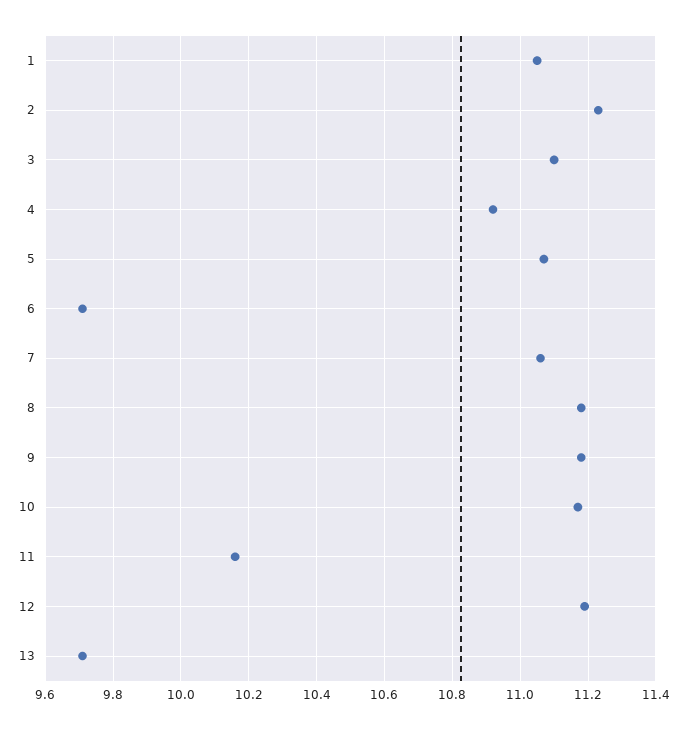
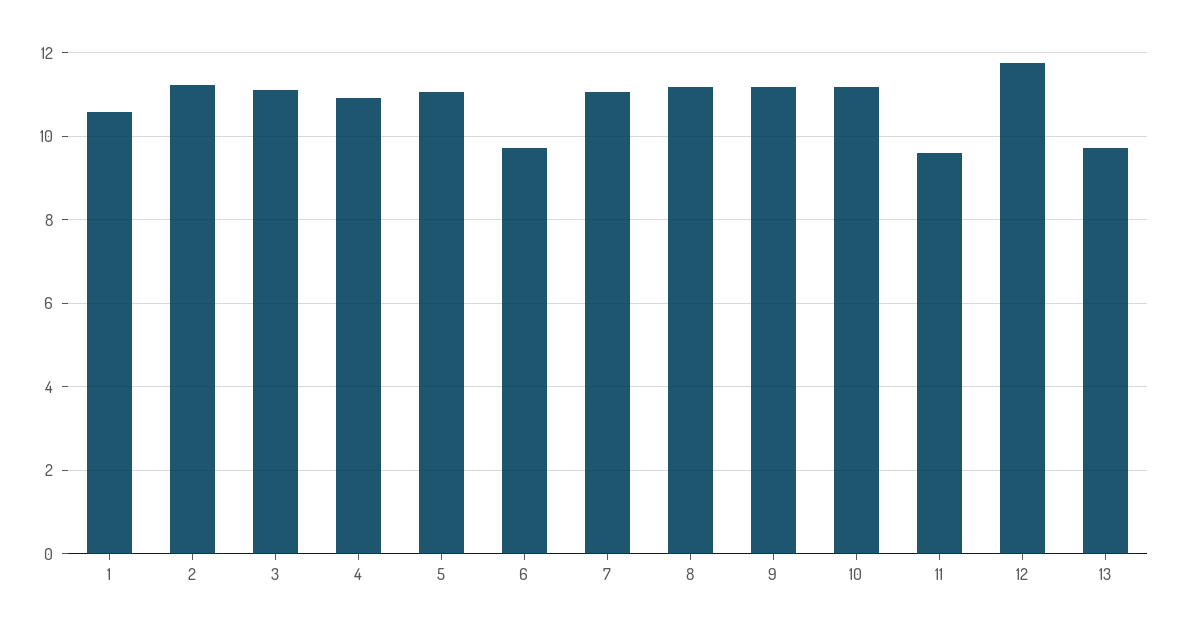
  {
-   "1": 11.05,
+   "1": 10.6,
    "2": 11.25,
    "3": 11.1,
    "4": 10.9,
    "5": 11.05,
    "6": 9.7,
    "7": 11.05,
    "8": 11.2,
    "9": 11.2,
    "10": 11.15,
-   "11": 10.15,
+   "11": 9.6,
-   "12": 11.2,
+   "12": 11.8,
    "13": 9.7
  }

